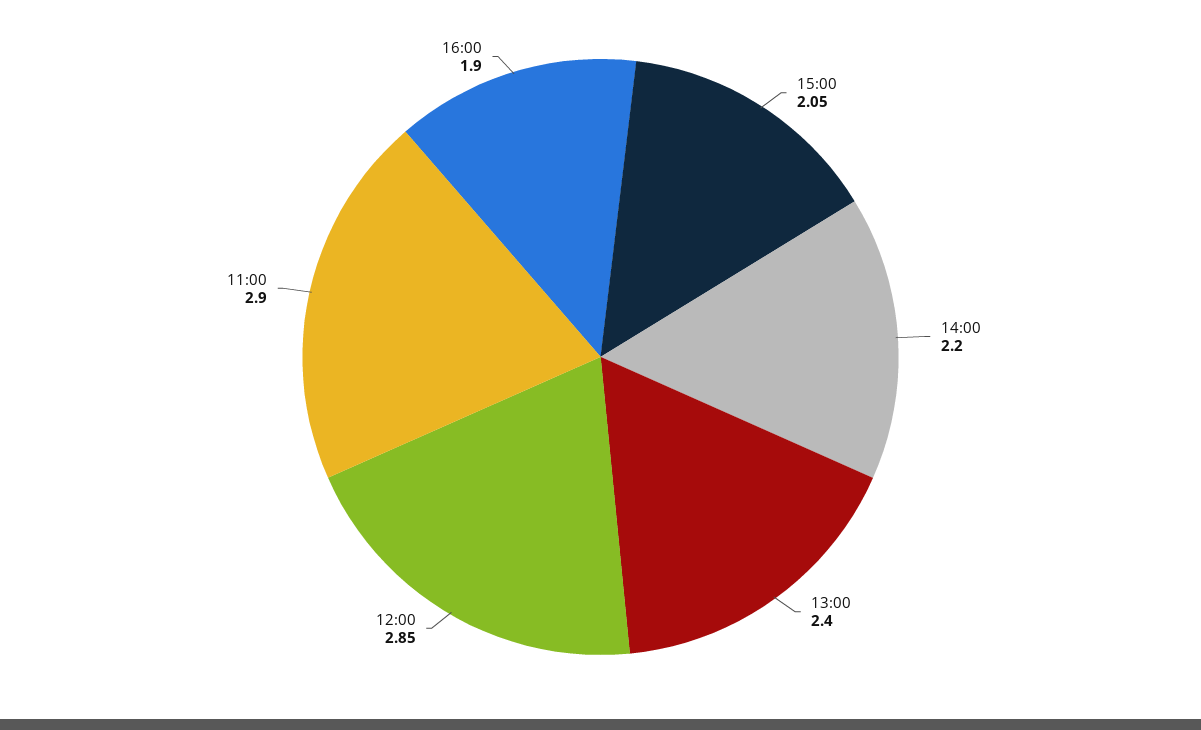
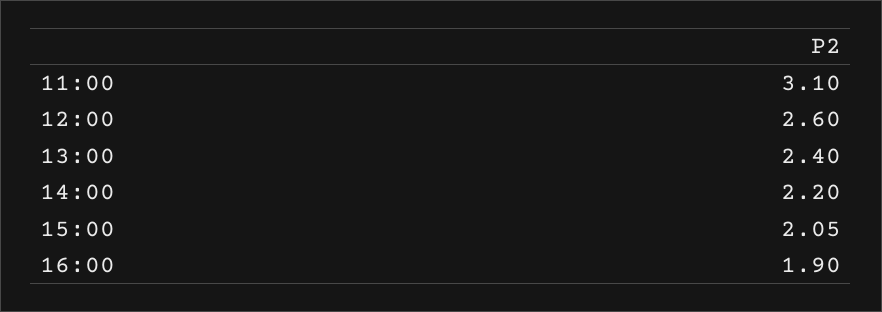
  {
    "15:00": 2.05,
    "14:00": 2.2,
    "13:00": 2.4,
-   "12:00": 2.85,
+   "12:00": 2.6,
-   "11:00": 2.9,
+   "11:00": 3.1,
    "16:00": 1.9
  }

